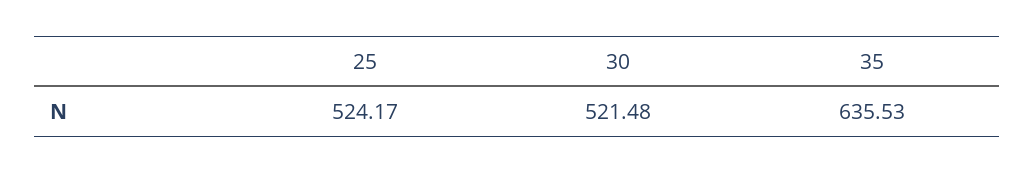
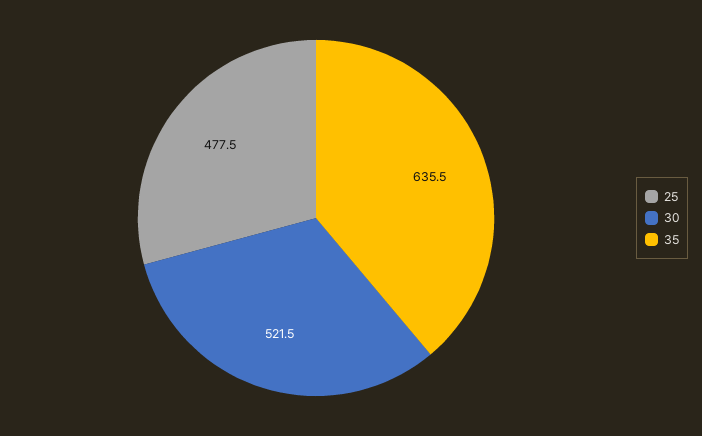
  {
-   "25": 524.17,
+   "25": 477.5,
    "30": 521.48,
    "35": 635.53
  }

